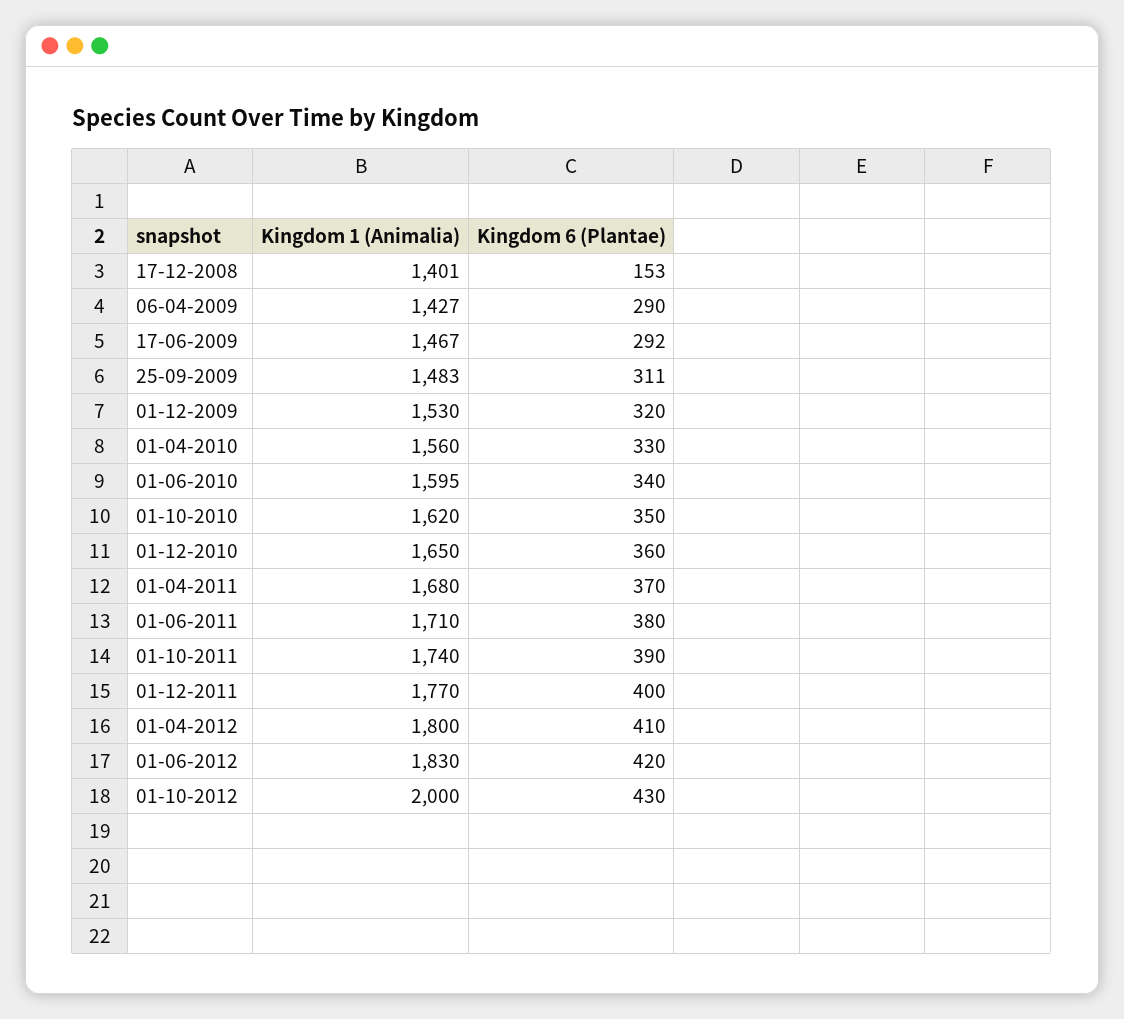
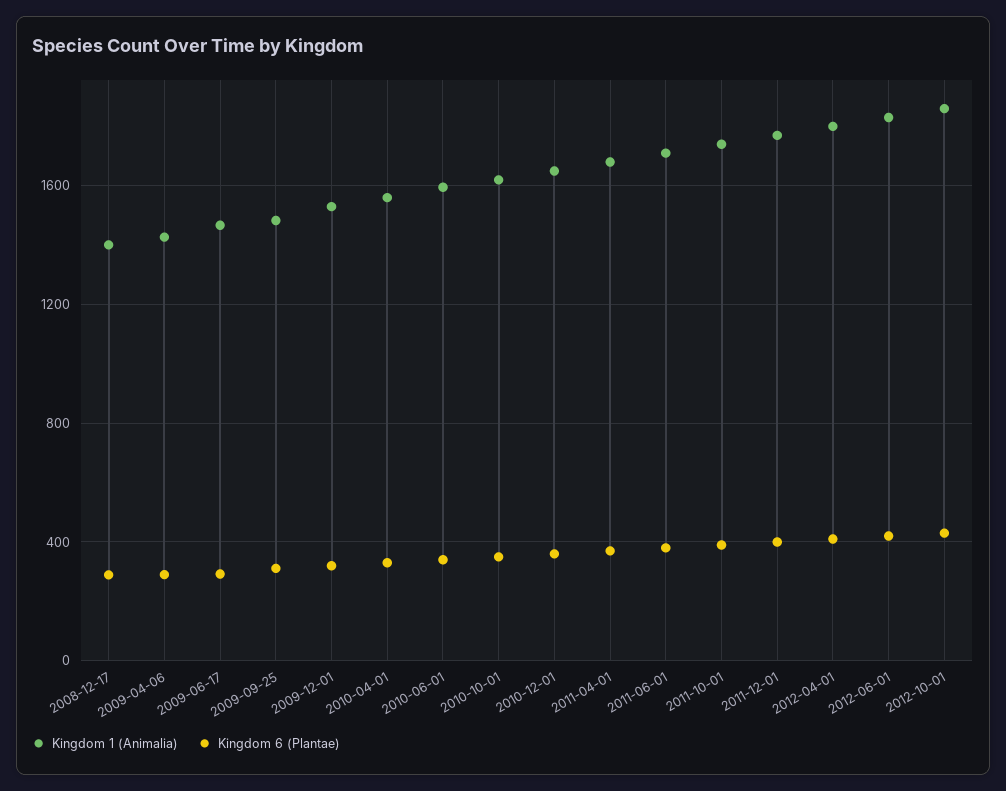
  {
    "Kingdom 1 (Animalia)": {
      "17-12-2008": 1401,
      "06-04-2009": 1427,
      "17-06-2009": 1467,
      "25-09-2009": 1483,
      "01-12-2009": 1530,
      "01-04-2010": 1560,
      "01-06-2010": 1595,
      "01-10-2010": 1620,
      "01-12-2010": 1650,
      "01-04-2011": 1680,
      "01-06-2011": 1710,
      "01-10-2011": 1740,
      "01-12-2011": 1770,
      "01-04-2012": 1800,
      "01-06-2012": 1830,
-     "01-10-2012": 2000
+     "01-10-2012": 1850
    },
    "Kingdom 6 (Plantae)": {
-     "17-12-2008": 153,
+     "17-12-2008": 300,
      "06-04-2009": 290,
      "17-06-2009": 292,
      "25-09-2009": 311,
      "01-12-2009": 320,
      "01-04-2010": 330,
      "01-06-2010": 340,
      "01-10-2010": 350,
      "01-12-2010": 360,
      "01-04-2011": 370,
      "01-06-2011": 380,
      "01-10-2011": 390,
      "01-12-2011": 400,
      "01-04-2012": 410,
      "01-06-2012": 420,
      "01-10-2012": 430
    }
  }

